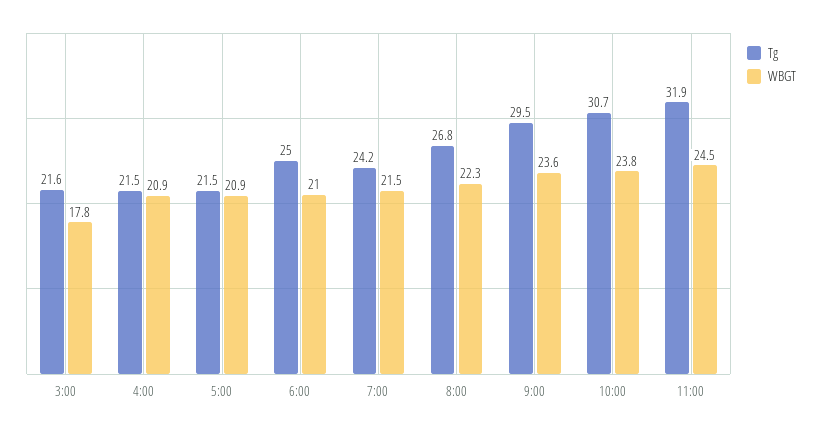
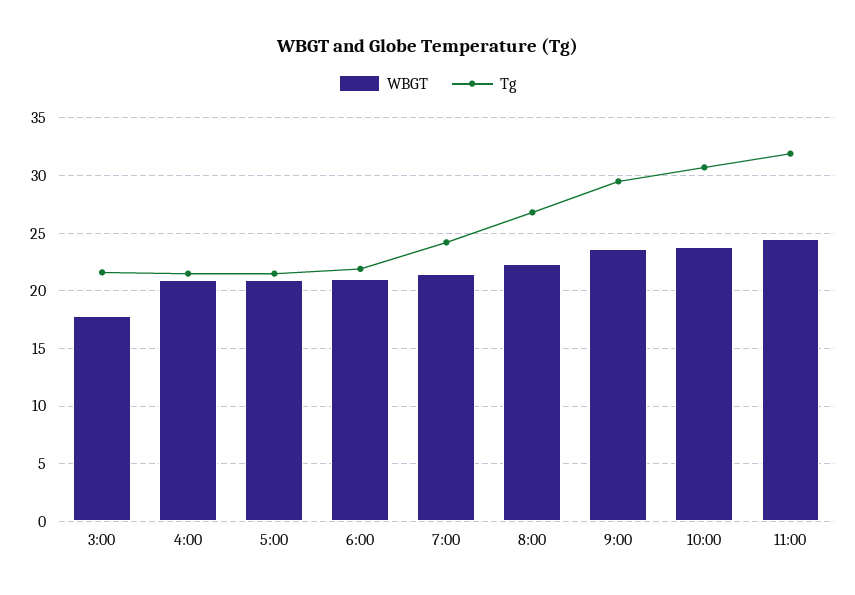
  {
    "Tg": {
      "3:00": 21.6,
      "4:00": 21.5,
      "5:00": 21.5,
-     "6:00": 25,
+     "6:00": 22,
      "7:00": 24.2,
      "8:00": 26.8,
      "9:00": 29.5,
      "10:00": 30.7,
      "11:00": 31.9
    },
    "WBGT": {
      "3:00": 17.8,
      "4:00": 20.9,
      "5:00": 20.9,
      "6:00": 21,
      "7:00": 21.5,
      "8:00": 22.3,
      "9:00": 23.6,
      "10:00": 23.8,
      "11:00": 24.5
    }
  }

